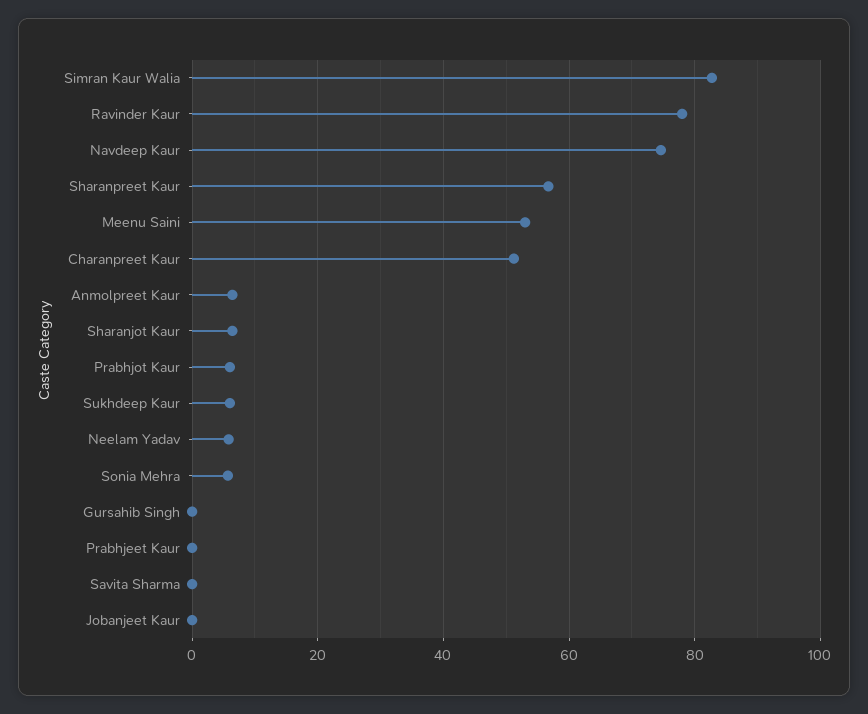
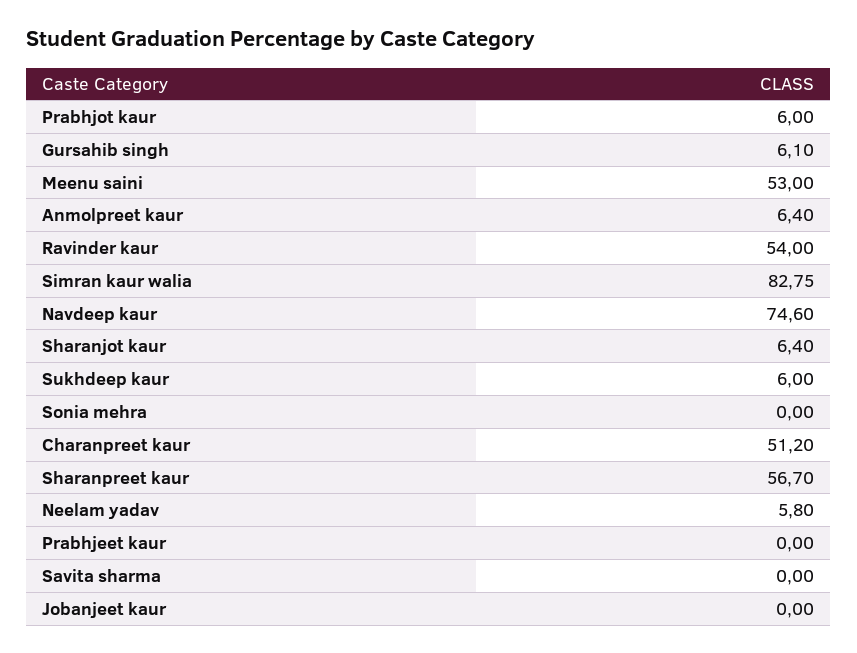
  {
    "Simran Kaur Walia": 82.75,
-   "Ravinder Kaur": 78,
+   "Ravinder Kaur": 54,
    "Navdeep Kaur": 74.6,
    "Sharanpreet Kaur": 56.7,
    "Meenu Saini": 53,
    "Charanpreet Kaur": 51.2,
    "Anmolpreet Kaur": 6.4,
    "Sharanjot Kaur": 6.4,
    "Prabhjot Kaur": 6,
    "Sukhdeep Kaur": 6,
    "Neelam Yadav": 5.8,
-   "Sonia Mehra": 6,
+   "Sonia Mehra": 0,
-   "Gursahib Singh": 0,
+   "Gursahib Singh": 6.1,
    "Prabhjeet Kaur": 0,
    "Savita Sharma": 0,
    "Jobanjeet Kaur": 0
  }

